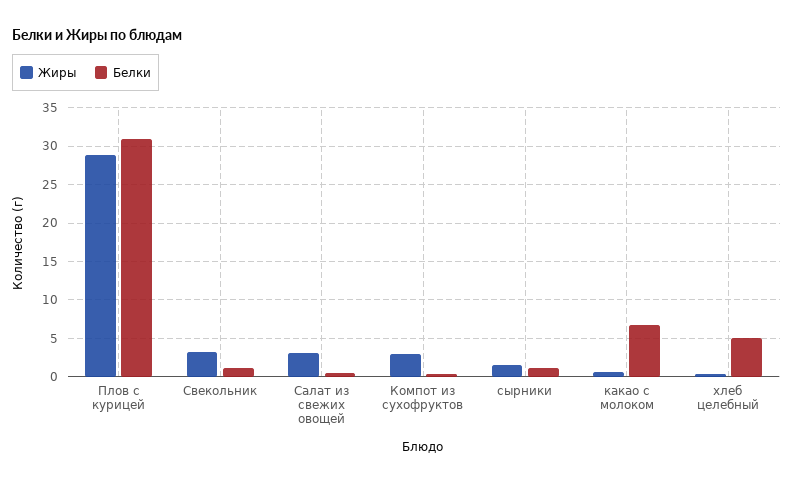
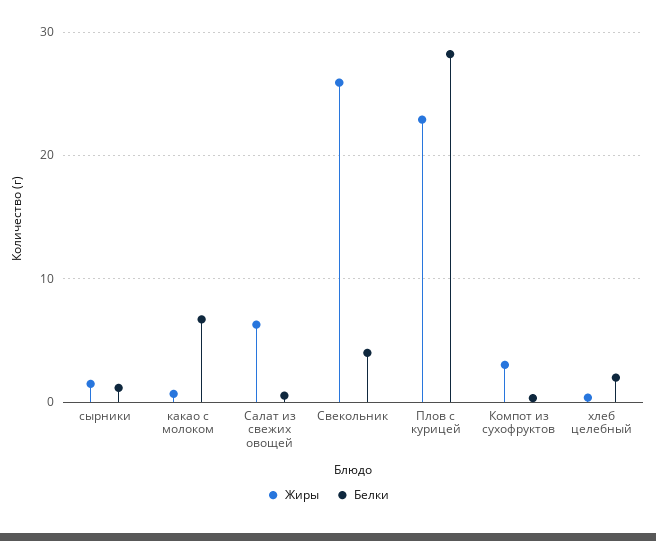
  {
    "Жиры": {
-     "Плов с курицей": 29,
+     "Плов с курицей": 23,
-     "Свекольник": 3,
+     "Свекольник": 26,
-     "Салат из свежих овощей": 3,
+     "Салат из свежих овощей": 6,
      "Компот из сухофруктов": 3,
      "сырники": 1,
      "какао с молоком": 1,
      "хлеб целебный": 0
    },
    "Белки": {
-     "Плов с курицей": 31,
+     "Плов с курицей": 28,
-     "Свекольник": 1,
+     "Свекольник": 4,
      "Салат из свежих овощей": 1,
      "Компот из сухофруктов": 0,
      "сырники": 1,
      "какао с молоком": 7,
-     "хлеб целебный": 5
+     "хлеб целебный": 2
    }
  }

